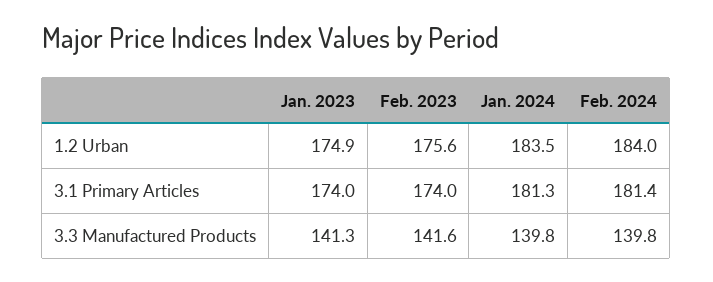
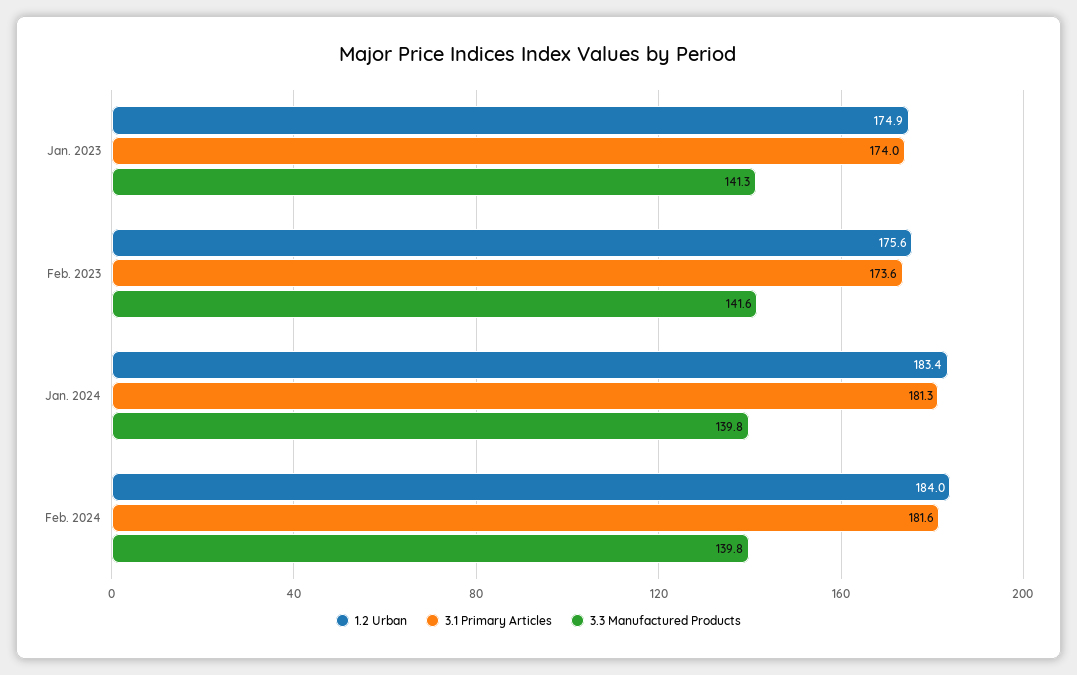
  {
    "1.2 Urban": {
      "Jan. 2023": 174.9,
      "Feb. 2023": 175.6,
-     "Jan. 2024": 183.5,
+     "Jan. 2024": 183.4,
      "Feb. 2024": 184
    },
    "3.1 Primary Articles": {
      "Jan. 2023": 174,
-     "Feb. 2023": 174,
+     "Feb. 2023": 173.6,
      "Jan. 2024": 181.3,
-     "Feb. 2024": 181.4
+     "Feb. 2024": 181.6
    },
    "3.3 Manufactured Products": {
      "Jan. 2023": 141.3,
      "Feb. 2023": 141.6,
      "Jan. 2024": 139.8,
      "Feb. 2024": 139.8
    }
  }

